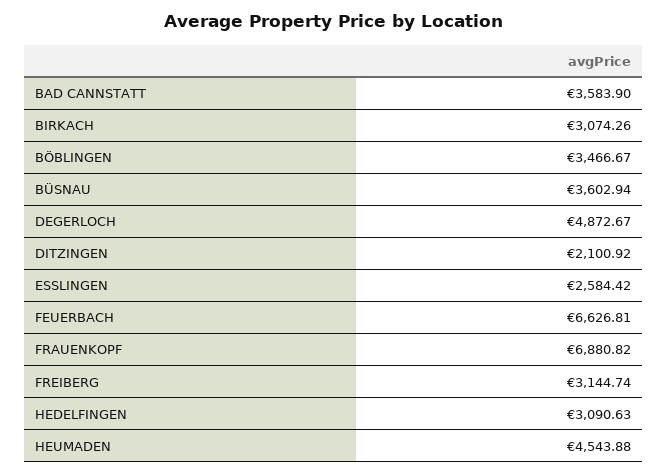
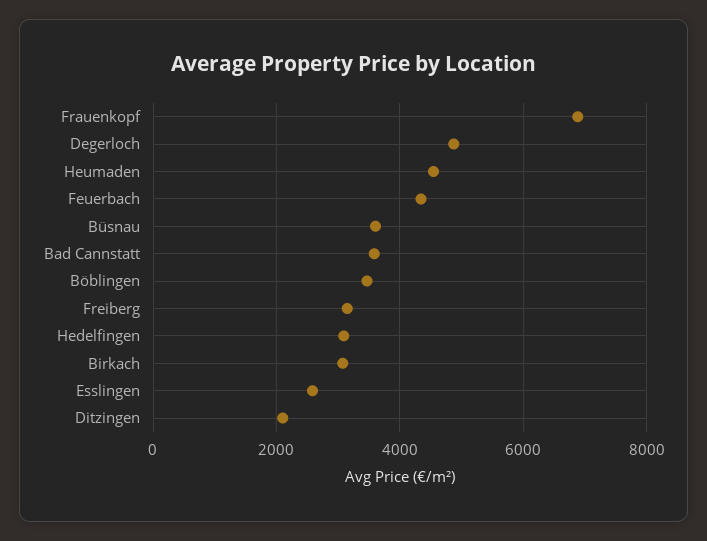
  {
    "BAD CANNSTATT": 3583.9,
    "BIRKACH": 3074.26,
    "BÖBLINGEN": 3466.67,
    "BÜSNAU": 3602.94,
    "DEGERLOCH": 4872.67,
    "DITZINGEN": 2100.92,
    "ESSLINGEN": 2584.42,
-   "FEUERBACH": 6626.81,
+   "FEUERBACH": 4400,
    "FRAUENKOPF": 6880.82,
    "FREIBERG": 3144.74,
    "HEDELFINGEN": 3090.63,
    "HEUMADEN": 4543.88
  }

